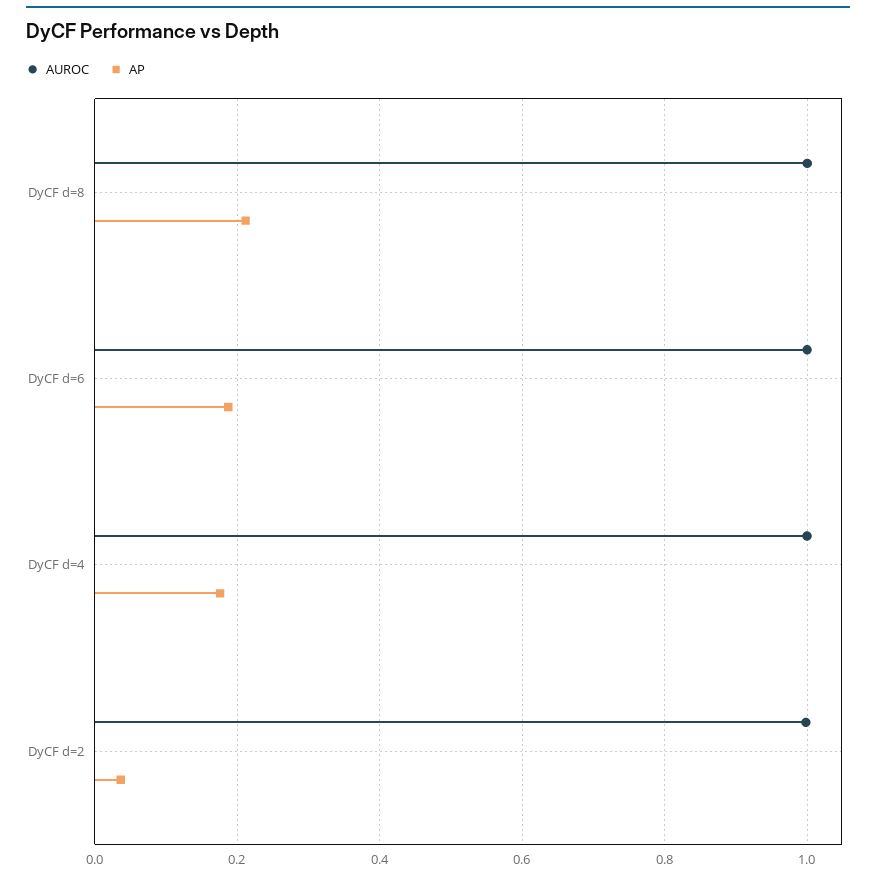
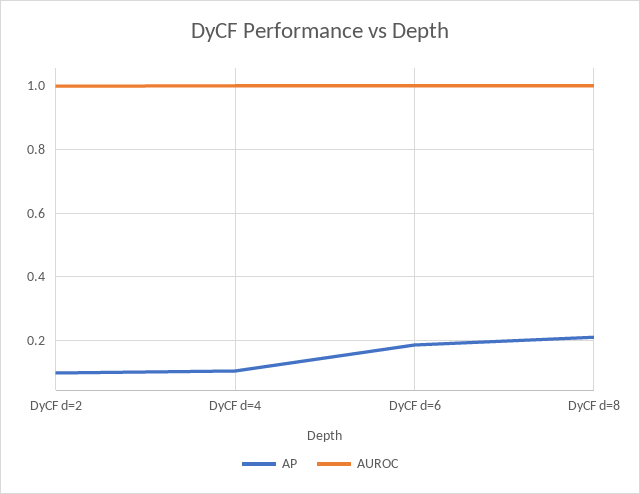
  {
    "AUROC": {
      "DyCF d=8": 1,
      "DyCF d=6": 1,
      "DyCF d=4": 1,
      "DyCF d=2": 1
    },
    "AP": {
      "DyCF d=8": 0.22,
      "DyCF d=6": 0.18,
-     "DyCF d=4": 0.18,
+     "DyCF d=4": 0.1,
-     "DyCF d=2": 0.04
+     "DyCF d=2": 0.1
    }
  }

